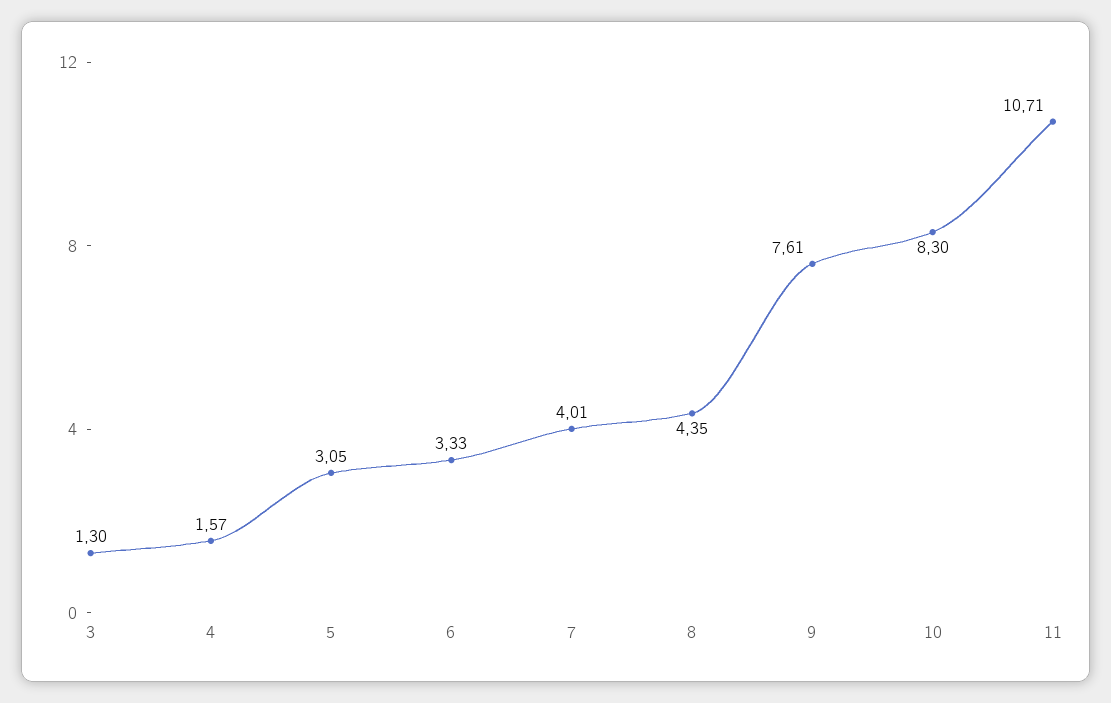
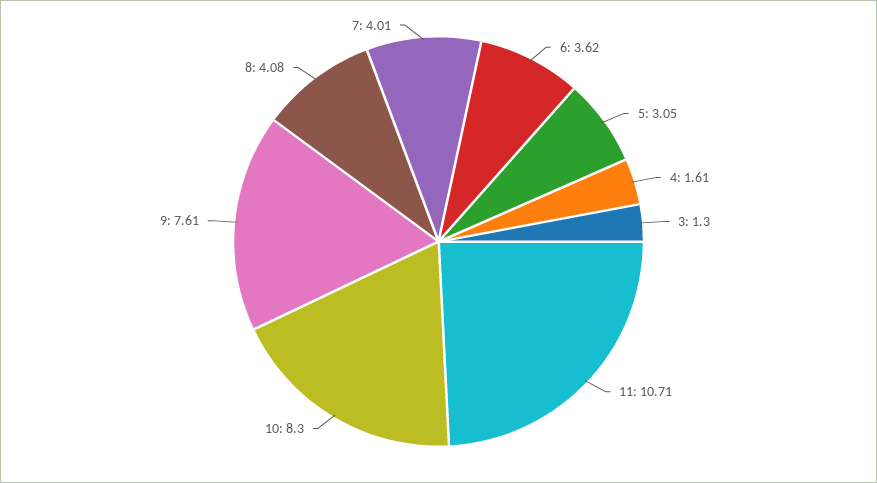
  {
    "3": 1.3,
-   "4": 1.57,
+   "4": 1.61,
    "5": 3.05,
-   "6": 3.33,
+   "6": 3.62,
    "7": 4.01,
-   "8": 4.35,
+   "8": 4.08,
    "9": 7.61,
    "10": 8.3,
    "11": 10.71
  }

